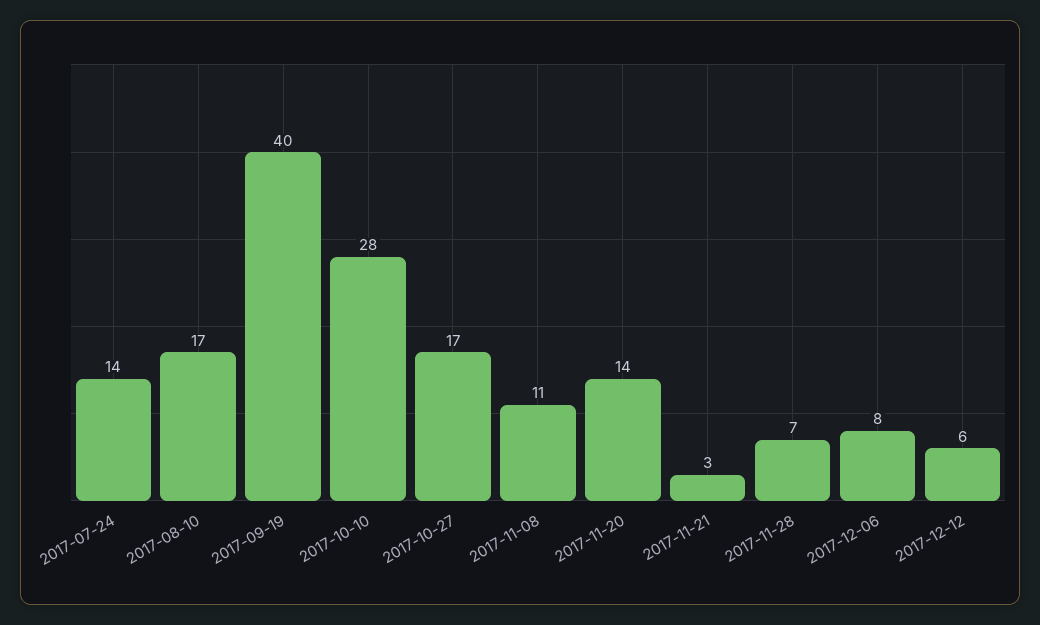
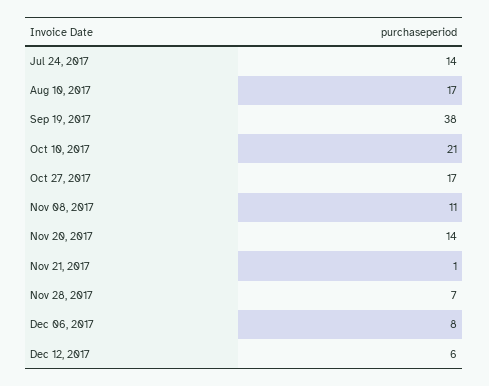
  {
    "2017-07-24": 14,
    "2017-08-10": 17,
-   "2017-09-19": 40,
+   "2017-09-19": 38,
-   "2017-10-10": 28,
+   "2017-10-10": 21,
    "2017-10-27": 17,
    "2017-11-08": 11,
    "2017-11-20": 14,
-   "2017-11-21": 3,
+   "2017-11-21": 1,
    "2017-11-28": 7,
    "2017-12-06": 8,
    "2017-12-12": 6
  }

